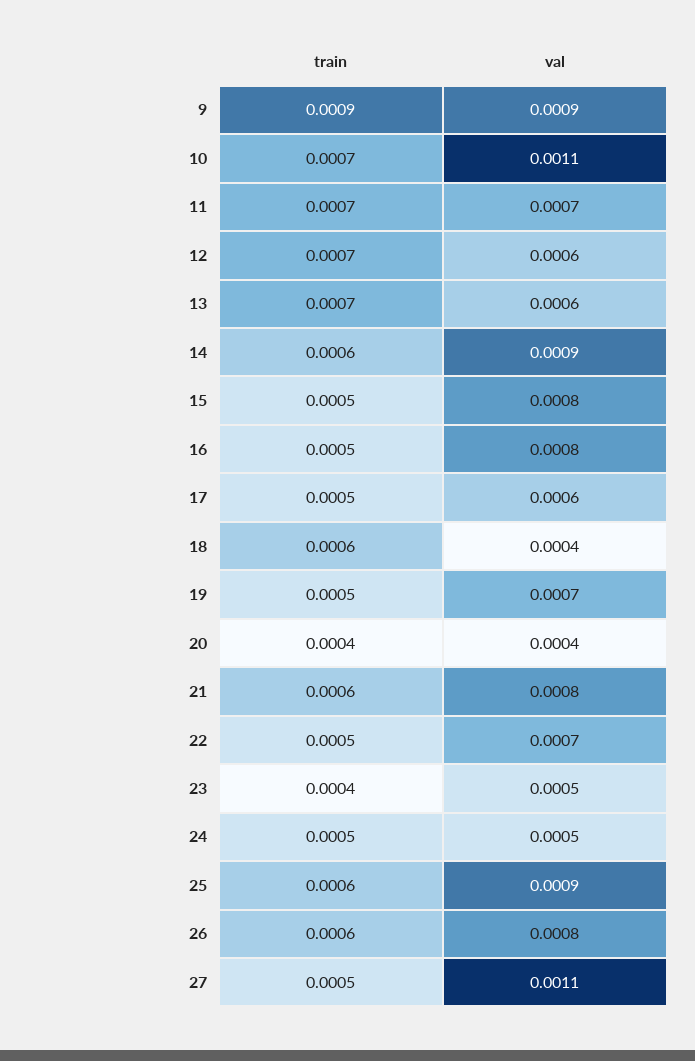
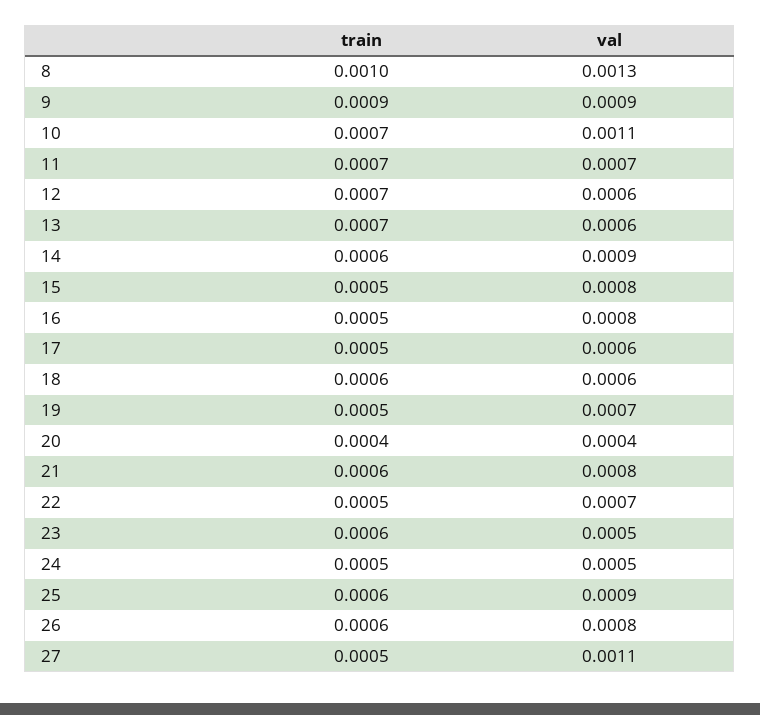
  {
    "train": {
      "9": 0.0009,
      "10": 0.0007,
      "11": 0.0007,
      "12": 0.0007,
      "13": 0.0007,
      "14": 0.0006,
      "15": 0.0005,
      "16": 0.0005,
      "17": 0.0005,
      "18": 0.0006,
      "19": 0.0005,
      "20": 0.0004,
      "21": 0.0006,
      "22": 0.0005,
-     "23": 0.0004,
+     "23": 0.0006,
      "24": 0.0005,
      "25": 0.0006,
      "26": 0.0006,
-     "27": 0.0005
+     "27": 0.0005,
+     "8": 0.001
    },
    "val": {
      "9": 0.0009,
      "10": 0.0011,
      "11": 0.0007,
      "12": 0.0006,
      "13": 0.0006,
      "14": 0.0009,
      "15": 0.0008,
      "16": 0.0008,
      "17": 0.0006,
-     "18": 0.0004,
+     "18": 0.0006,
      "19": 0.0007,
      "20": 0.0004,
      "21": 0.0008,
      "22": 0.0007,
      "23": 0.0005,
      "24": 0.0005,
      "25": 0.0009,
      "26": 0.0008,
-     "27": 0.0011
+     "27": 0.0011,
+     "8": 0.0013
    }
  }

